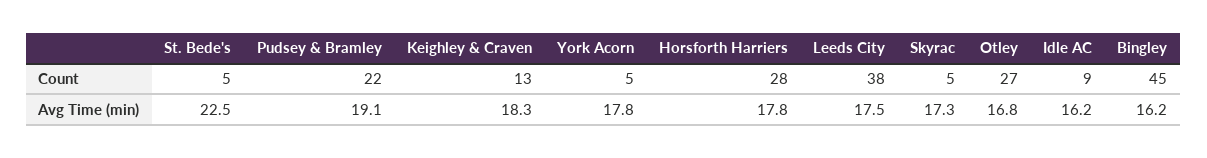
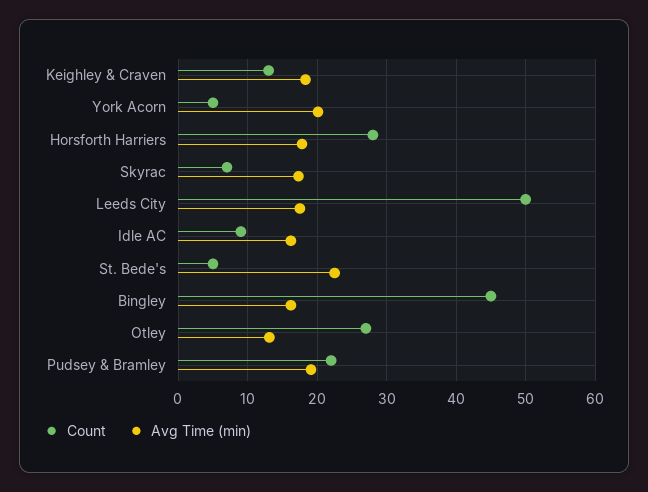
  {
    "Count": {
      "St. Bede's": 5,
      "Pudsey & Bramley": 22,
      "Keighley & Craven": 13,
      "York Acorn": 5,
      "Horsforth Harriers": 28,
-     "Leeds City": 38,
+     "Leeds City": 50,
-     "Skyrac": 5,
+     "Skyrac": 7,
      "Otley": 27,
      "Idle AC": 9,
      "Bingley": 45
    },
    "Avg Time (min)": {
      "St. Bede's": 22.5,
      "Pudsey & Bramley": 19.1,
      "Keighley & Craven": 18.3,
-     "York Acorn": 17.8,
+     "York Acorn": 20,
      "Horsforth Harriers": 17.8,
      "Leeds City": 17.5,
      "Skyrac": 17.3,
-     "Otley": 16.8,
+     "Otley": 13,
      "Idle AC": 16.2,
      "Bingley": 16.2
    }
  }

